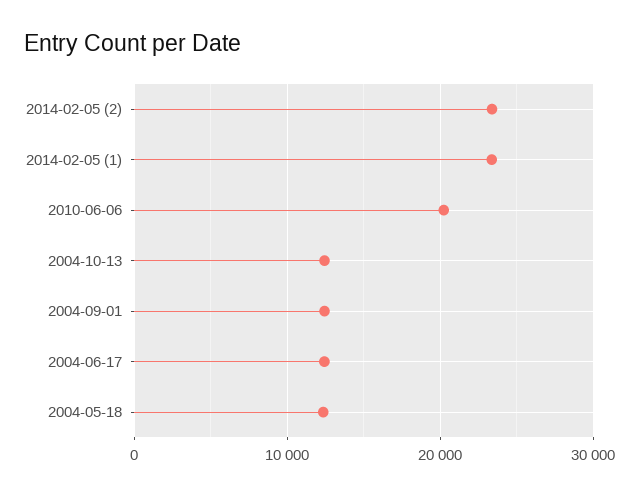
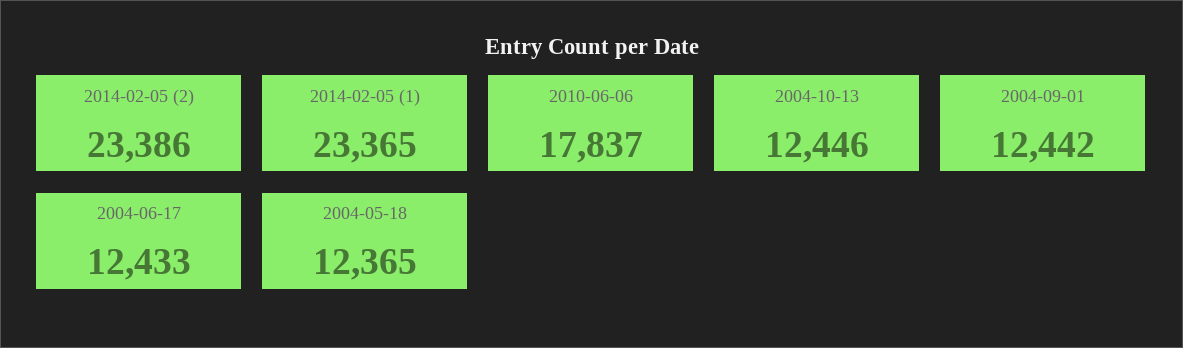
  {
    "2014-02-05 (2)": 23386,
    "2014-02-05 (1)": 23365,
-   "2010-06-06": 20000,
+   "2010-06-06": 17837,
    "2004-10-13": 12446,
    "2004-09-01": 12442,
    "2004-06-17": 12433,
    "2004-05-18": 12365
  }

